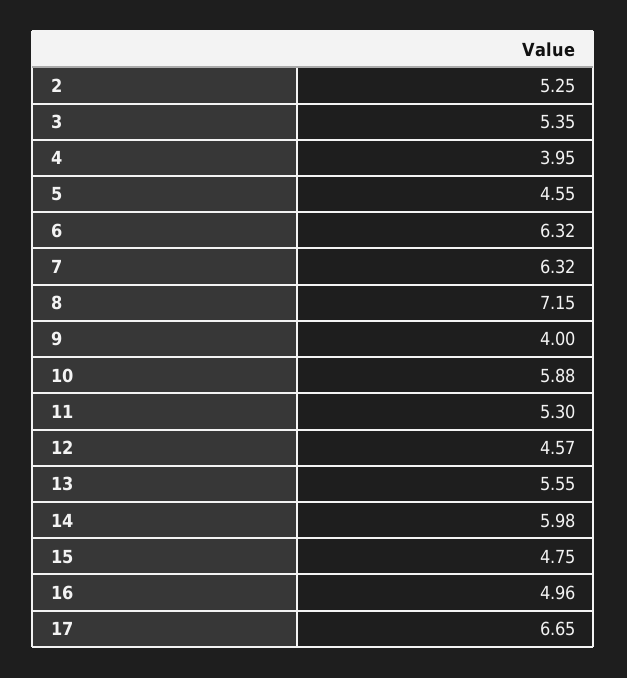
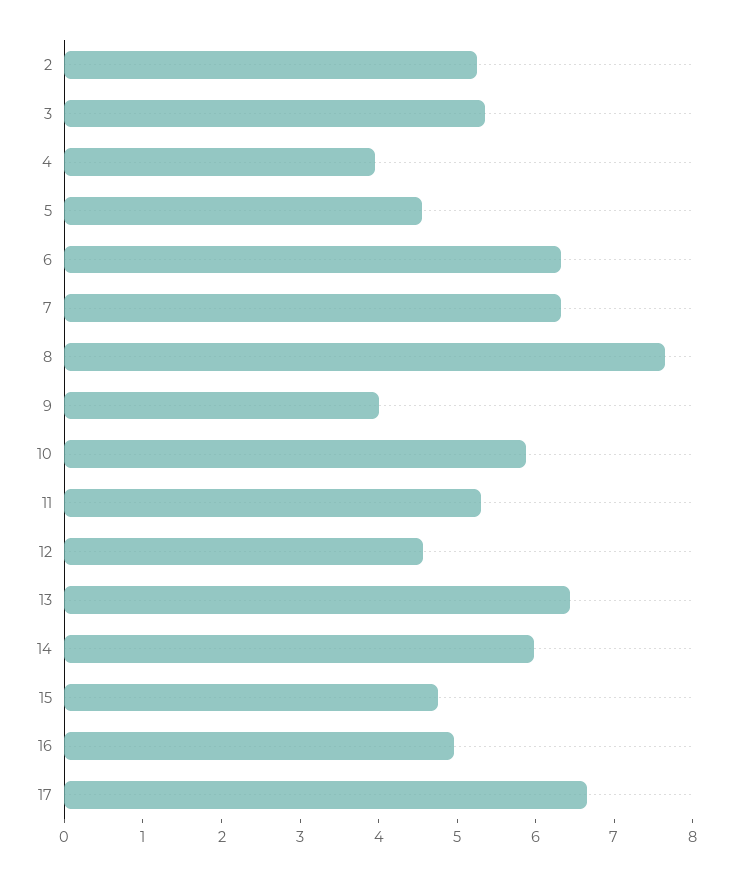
  {
    "2": 5.25,
    "3": 5.35,
    "4": 3.95,
    "5": 4.55,
    "6": 6.32,
    "7": 6.32,
-   "8": 7.15,
+   "8": 7.6,
    "9": 4,
    "10": 5.88,
    "11": 5.3,
    "12": 4.57,
-   "13": 5.55,
+   "13": 6.4,
    "14": 5.98,
    "15": 4.75,
    "16": 4.96,
    "17": 6.65
  }

